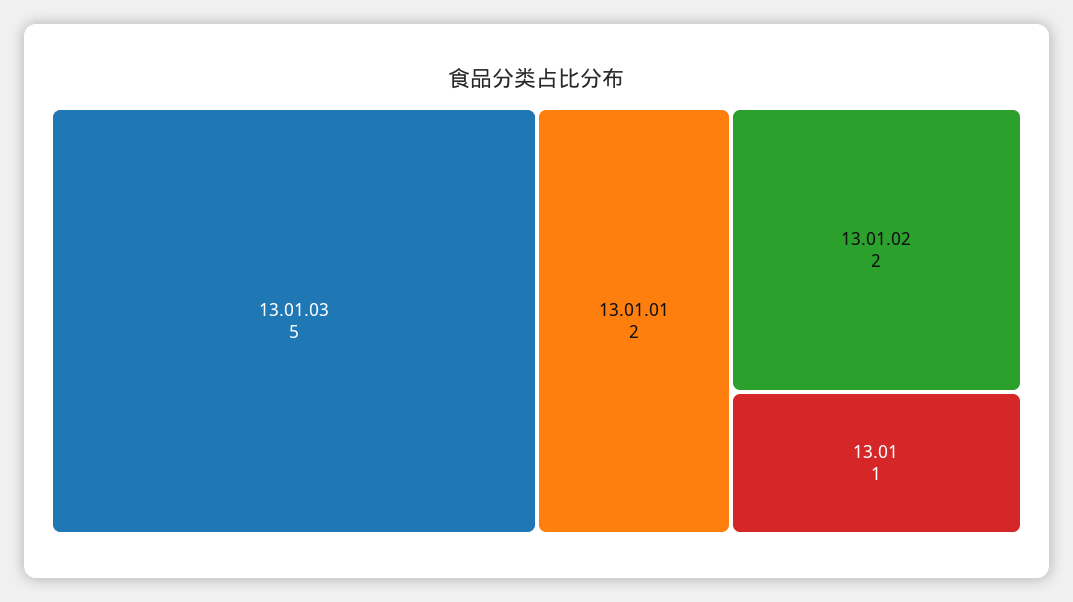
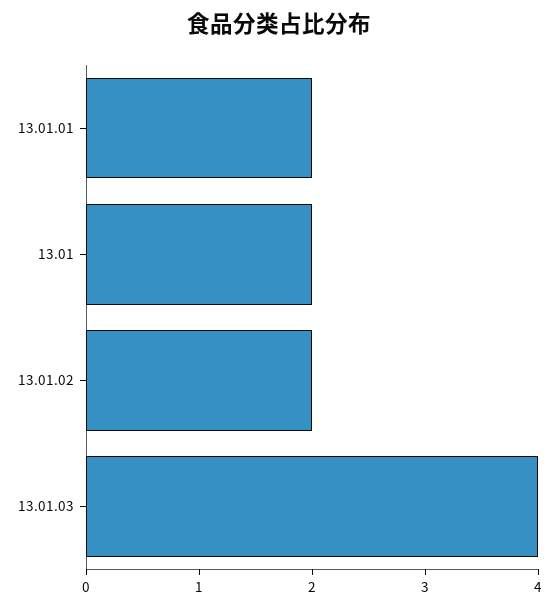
  {
-   "13.01.03": 5,
+   "13.01.03": 4,
    "13.01.01": 2,
    "13.01.02": 2,
-   "13.01": 1
+   "13.01": 2
  }

